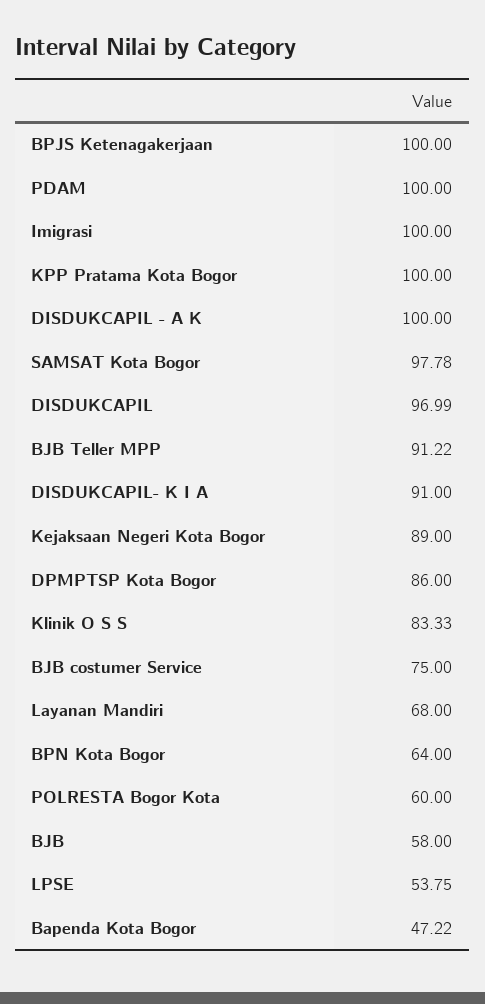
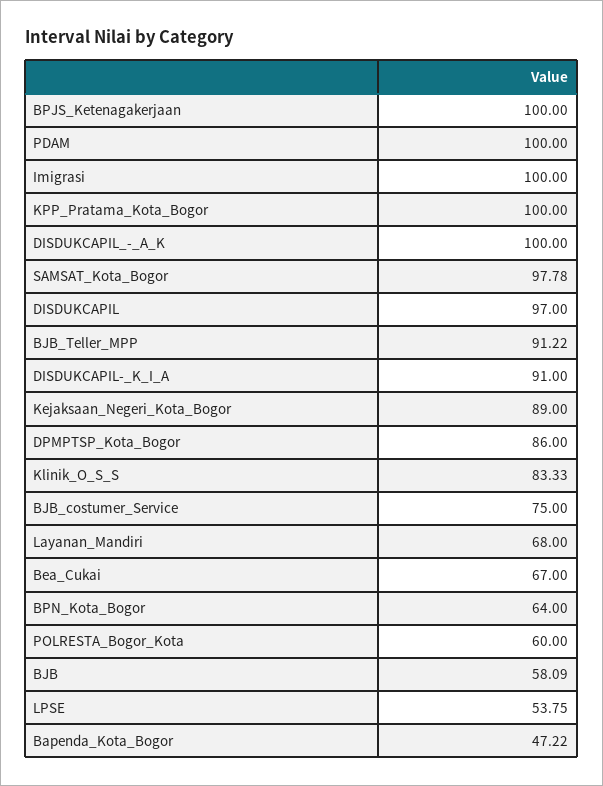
  {
    "BPJS Ketenagakerjaan": 100,
    "PDAM": 100,
    "Imigrasi": 100,
    "KPP Pratama Kota Bogor": 100,
    "DISDUKCAPIL - A K": 100,
    "SAMSAT Kota Bogor": 97.78,
-   "DISDUKCAPIL": 96.99,
+   "DISDUKCAPIL": 97,
    "BJB Teller MPP": 91.22,
    "DISDUKCAPIL- K I A": 91,
    "Kejaksaan Negeri Kota Bogor": 89,
    "DPMPTSP Kota Bogor": 86,
    "Klinik O S S": 83.33,
    "BJB costumer Service": 75,
    "Layanan Mandiri": 68,
    "BPN Kota Bogor": 64,
    "POLRESTA Bogor Kota": 60,
-   "BJB": 58,
+   "BJB": 58.09,
    "LPSE": 53.75,
-   "Bapenda Kota Bogor": 47.22
+   "Bapenda Kota Bogor": 47.22,
+   "Bea_Cukai": 67
  }

